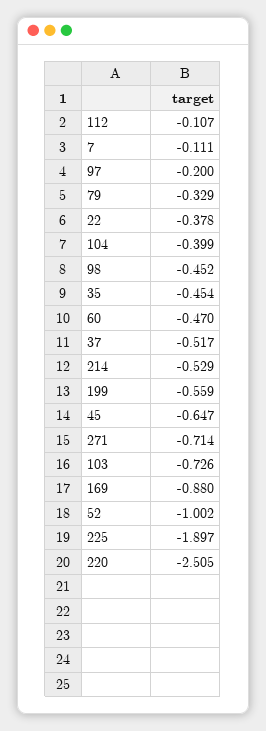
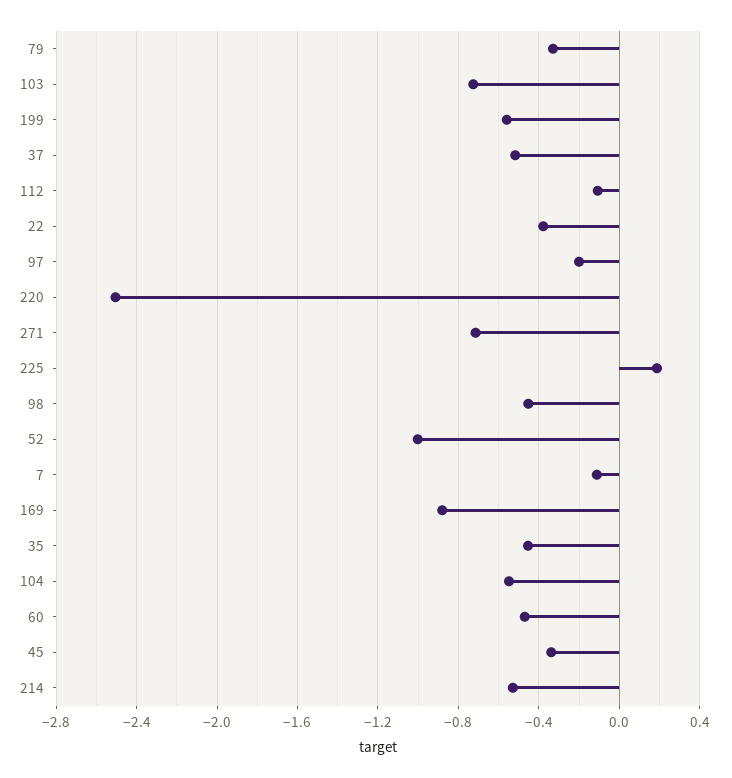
  {
    "112": -0.107,
    "7": -0.111,
    "97": -0.2,
    "79": -0.329,
    "22": -0.378,
-   "104": -0.399,
+   "104": -0.55,
    "98": -0.452,
    "35": -0.454,
    "60": -0.47,
    "37": -0.517,
    "214": -0.529,
    "199": -0.559,
-   "45": -0.647,
+   "45": -0.35,
    "271": -0.714,
    "103": -0.726,
    "169": -0.88,
    "52": -1.002,
-   "225": -1.897,
+   "225": 0.2,
    "220": -2.505
  }

